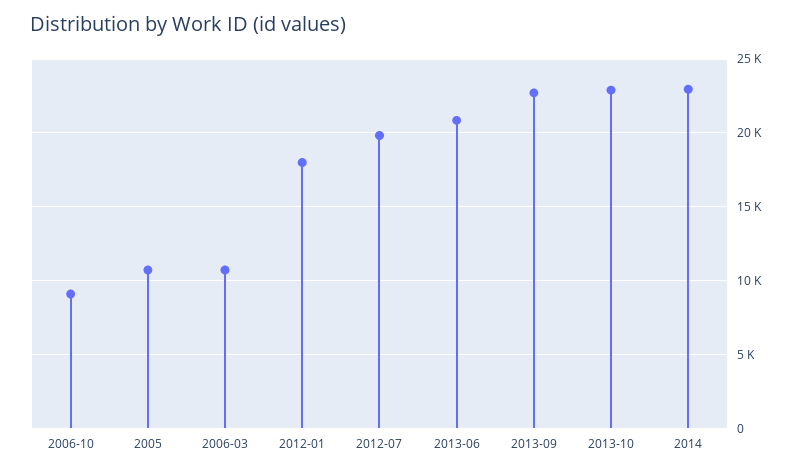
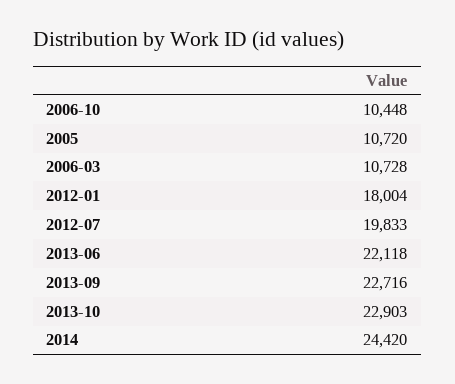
  {
-   "2006-10": 9000,
+   "2006-10": 10448,
    "2005": 10720,
    "2006-03": 10728,
    "2012-01": 18004,
    "2012-07": 19833,
-   "2013-06": 21000,
+   "2013-06": 22118,
    "2013-09": 22716,
    "2013-10": 22903,
-   "2014": 23000
+   "2014": 24420
  }

